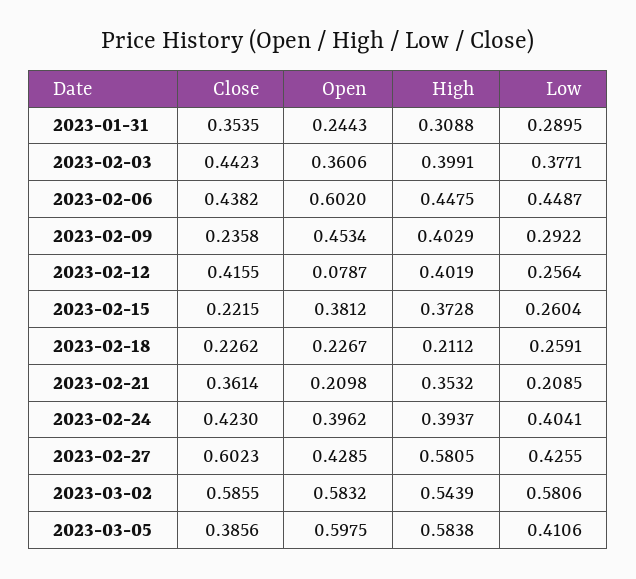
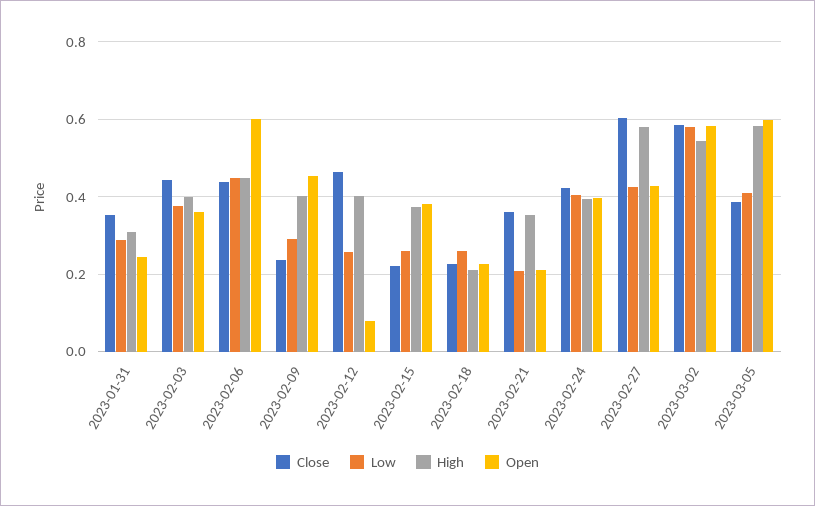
  {
    "Close": {
      "2023-01-31": 0.3535,
      "2023-02-03": 0.4423,
      "2023-02-06": 0.4382,
      "2023-02-09": 0.2358,
-     "2023-02-12": 0.4155,
+     "2023-02-12": 0.46,
      "2023-02-15": 0.2215,
      "2023-02-18": 0.2262,
      "2023-02-21": 0.3614,
      "2023-02-24": 0.423,
      "2023-02-27": 0.6023,
      "2023-03-02": 0.5855,
      "2023-03-05": 0.3856
    },
    "Open": {
      "2023-01-31": 0.2443,
      "2023-02-03": 0.3606,
      "2023-02-06": 0.602,
      "2023-02-09": 0.4534,
      "2023-02-12": 0.0787,
      "2023-02-15": 0.3812,
      "2023-02-18": 0.2267,
      "2023-02-21": 0.2098,
      "2023-02-24": 0.3962,
      "2023-02-27": 0.4285,
      "2023-03-02": 0.5832,
      "2023-03-05": 0.5975
    },
    "High": {
      "2023-01-31": 0.3088,
      "2023-02-03": 0.3991,
      "2023-02-06": 0.4475,
      "2023-02-09": 0.4029,
      "2023-02-12": 0.4019,
      "2023-02-15": 0.3728,
      "2023-02-18": 0.2112,
      "2023-02-21": 0.3532,
      "2023-02-24": 0.3937,
      "2023-02-27": 0.5805,
      "2023-03-02": 0.5439,
      "2023-03-05": 0.5838
    },
    "Low": {
      "2023-01-31": 0.2895,
      "2023-02-03": 0.3771,
      "2023-02-06": 0.4487,
      "2023-02-09": 0.2922,
      "2023-02-12": 0.2564,
      "2023-02-15": 0.2604,
      "2023-02-18": 0.2591,
      "2023-02-21": 0.2085,
      "2023-02-24": 0.4041,
      "2023-02-27": 0.4255,
      "2023-03-02": 0.5806,
      "2023-03-05": 0.4106
    }
  }

